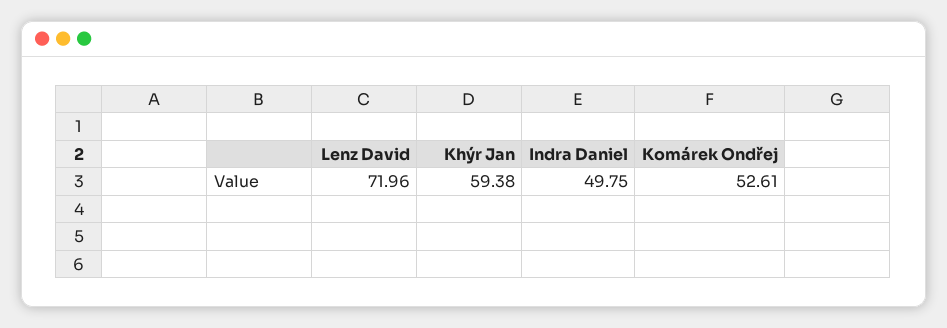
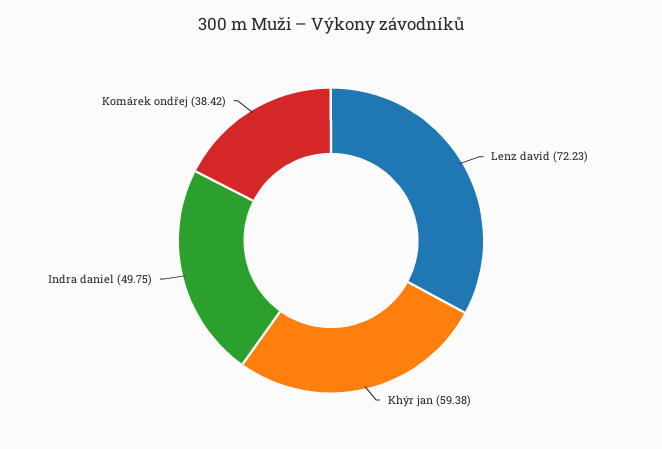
  {
-   "Lenz David": 71.96,
+   "Lenz David": 72.23,
    "Khýr Jan": 59.38,
    "Indra Daniel": 49.75,
-   "Komárek Ondřej": 52.61
+   "Komárek Ondřej": 38.42
  }

